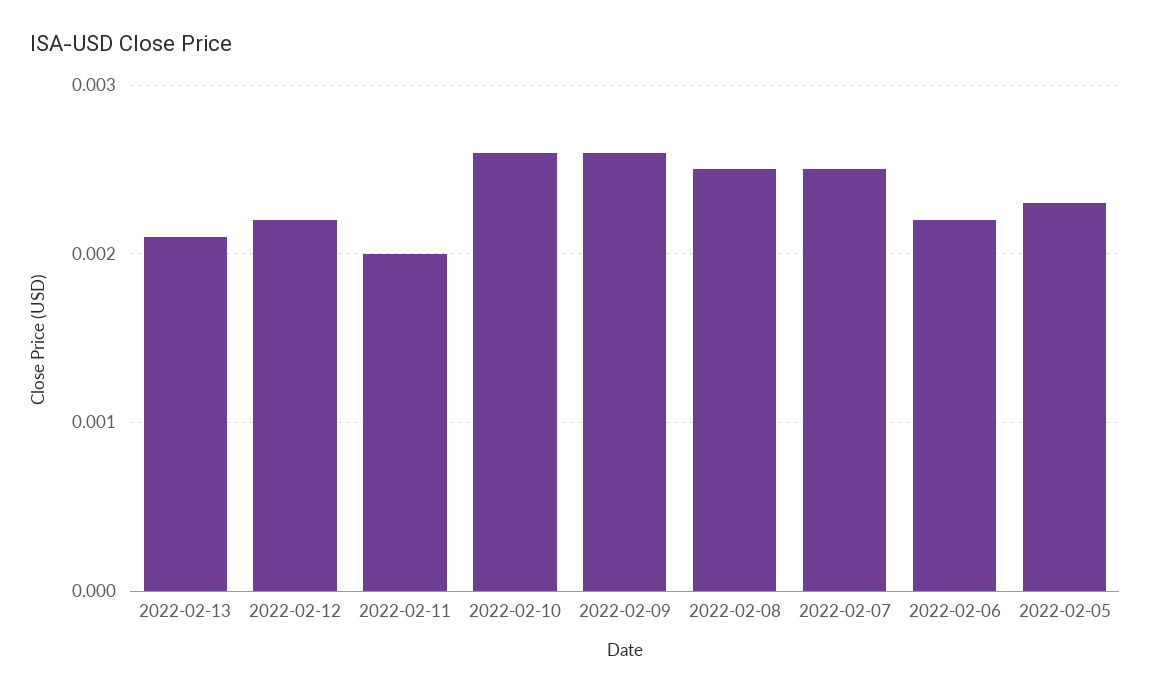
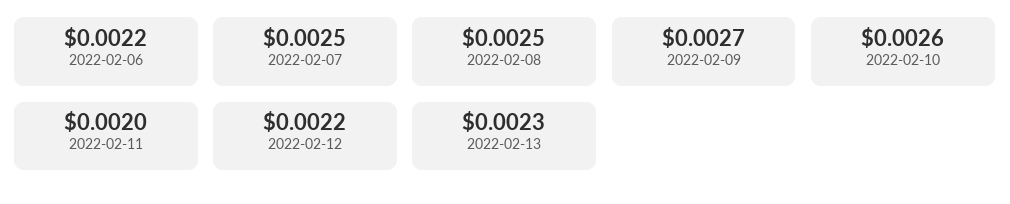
  {
-   "2022-02-13": 0.0021,
+   "2022-02-13": 0.0023,
    "2022-02-12": 0.0022,
    "2022-02-11": 0.002,
    "2022-02-10": 0.0026,
-   "2022-02-09": 0.0026,
+   "2022-02-09": 0.0027,
    "2022-02-08": 0.0025,
    "2022-02-07": 0.0025,
-   "2022-02-06": 0.0022,
+   "2022-02-06": 0.0022
-   "2022-02-05": 0.0023
  }

